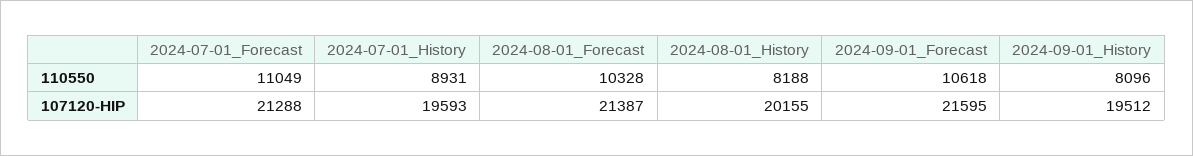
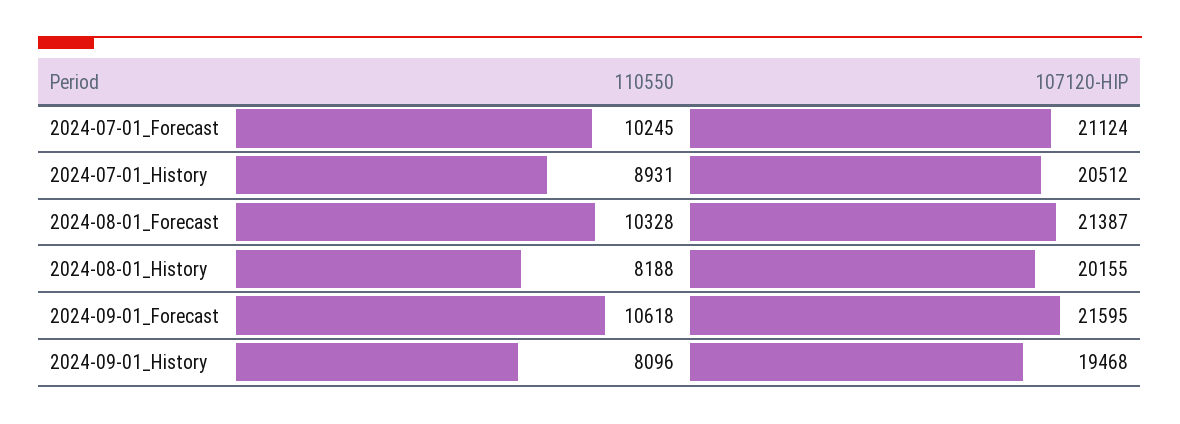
  {
    "2024-07-01_Forecast": {
-     "110550": 11049,
+     "110550": 10245,
-     "107120-HIP": 21288
+     "107120-HIP": 21124
    },
    "2024-07-01_History": {
      "110550": 8931,
-     "107120-HIP": 19593
+     "107120-HIP": 20512
    },
    "2024-08-01_Forecast": {
      "110550": 10328,
      "107120-HIP": 21387
    },
    "2024-08-01_History": {
      "110550": 8188,
      "107120-HIP": 20155
    },
    "2024-09-01_Forecast": {
      "110550": 10618,
      "107120-HIP": 21595
    },
    "2024-09-01_History": {
      "110550": 8096,
-     "107120-HIP": 19512
+     "107120-HIP": 19468
    }
  }

